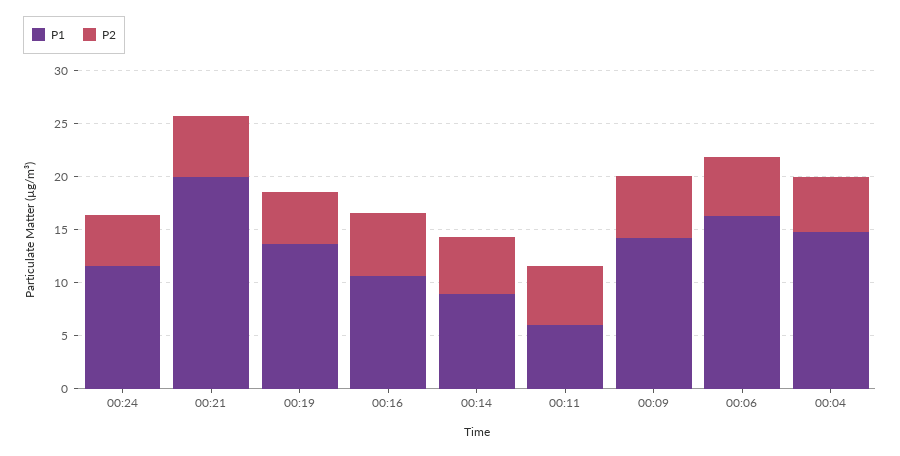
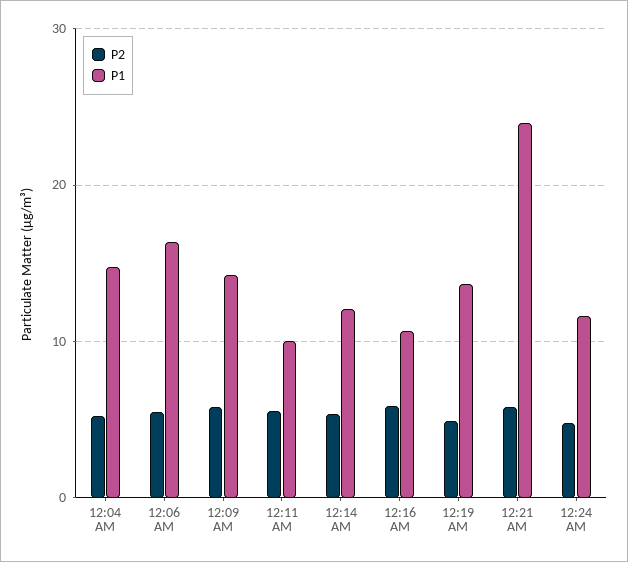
  {
    "P1": {
      "00:24": 12,
-     "00:21": 20,
+     "00:21": 24,
      "00:19": 14,
      "00:16": 11,
-     "00:14": 9,
+     "00:14": 12,
-     "00:11": 6,
+     "00:11": 10,
      "00:09": 14,
      "00:06": 16,
      "00:04": 15
    },
    "P2": {
      "00:24": 5,
      "00:21": 6,
      "00:19": 5,
      "00:16": 6,
      "00:14": 5,
      "00:11": 6,
      "00:09": 6,
      "00:06": 6,
      "00:04": 5
    }
  }

